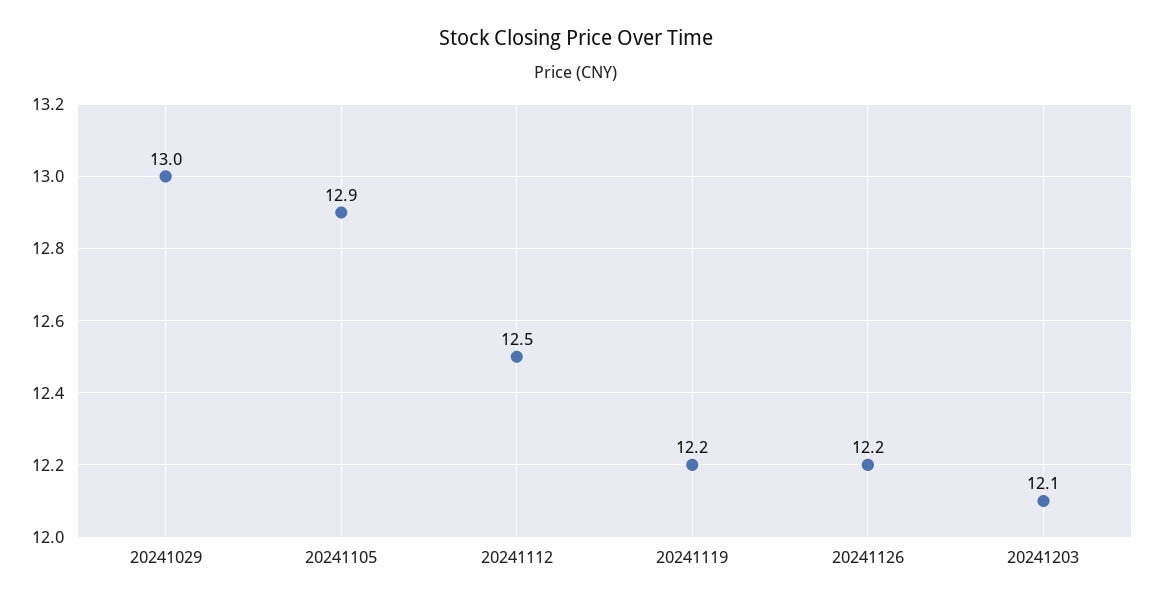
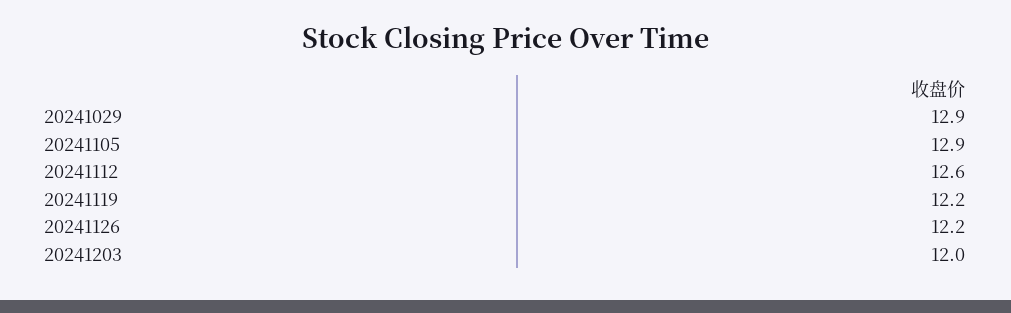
  {
-   "20241029": 13,
+   "20241029": 12.9,
    "20241105": 12.9,
-   "20241112": 12.5,
+   "20241112": 12.6,
    "20241119": 12.2,
    "20241126": 12.2,
-   "20241203": 12.1
+   "20241203": 12
  }

